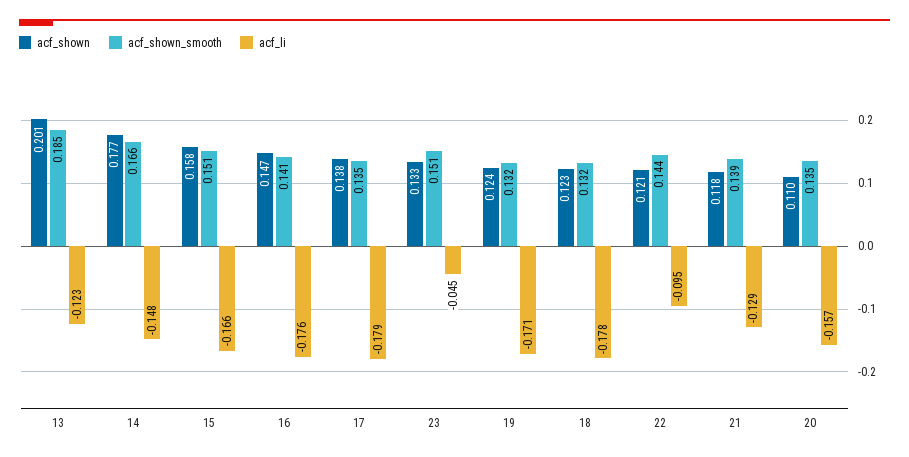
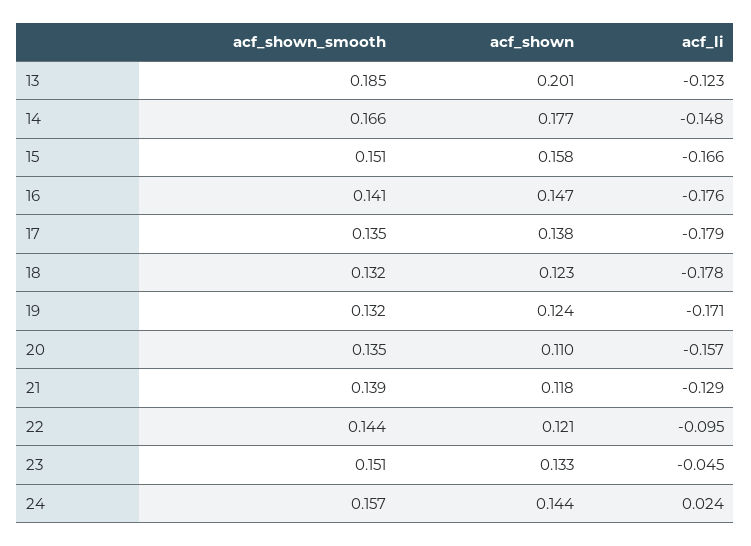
  {
    "acf_shown": {
      "13": 0.201,
      "14": 0.177,
      "15": 0.158,
      "16": 0.147,
      "17": 0.138,
      "23": 0.133,
      "19": 0.124,
      "18": 0.123,
      "22": 0.121,
      "21": 0.118,
-     "20": 0.11
+     "20": 0.11,
+     "24": 0.144
    },
    "acf_shown_smooth": {
      "13": 0.185,
      "14": 0.166,
      "15": 0.151,
      "16": 0.141,
      "17": 0.135,
      "23": 0.151,
      "19": 0.132,
      "18": 0.132,
      "22": 0.144,
      "21": 0.139,
-     "20": 0.135
+     "20": 0.135,
+     "24": 0.157
    },
    "acf_li": {
      "13": -0.123,
      "14": -0.148,
      "15": -0.166,
      "16": -0.176,
      "17": -0.179,
      "23": -0.045,
      "19": -0.171,
      "18": -0.178,
      "22": -0.095,
      "21": -0.129,
-     "20": -0.157
+     "20": -0.157,
+     "24": 0.024
    }
  }

